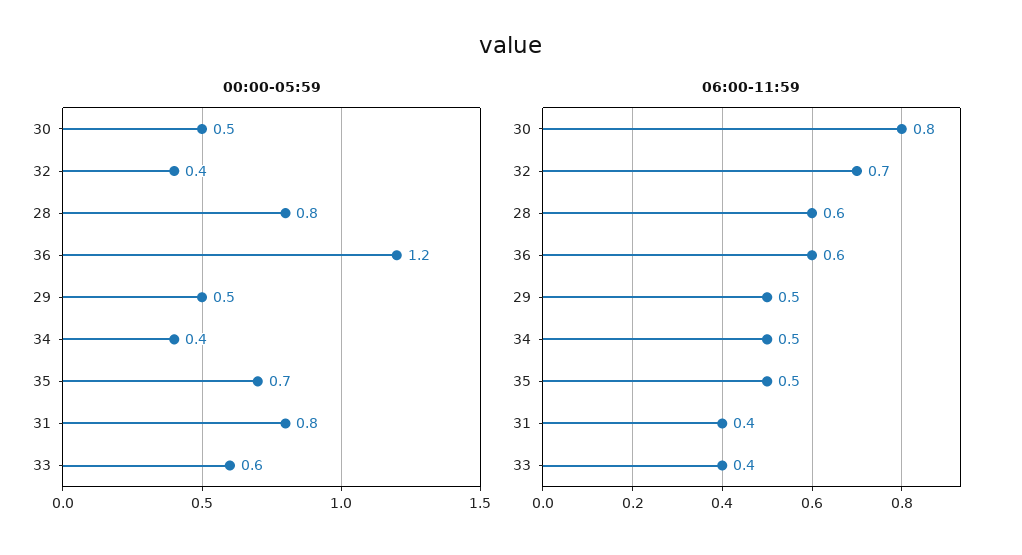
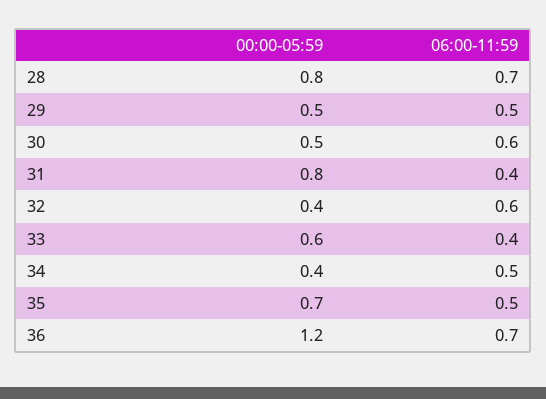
  {
    "00:00-05:59": {
      "30": 0.5,
      "32": 0.4,
      "28": 0.8,
      "36": 1.2,
      "29": 0.5,
      "34": 0.4,
      "35": 0.7,
      "31": 0.8,
      "33": 0.6
    },
    "06:00-11:59": {
-     "30": 0.8,
+     "30": 0.6,
-     "32": 0.7,
+     "32": 0.6,
-     "28": 0.6,
+     "28": 0.7,
-     "36": 0.6,
+     "36": 0.7,
      "29": 0.5,
      "34": 0.5,
      "35": 0.5,
      "31": 0.4,
      "33": 0.4
    }
  }

